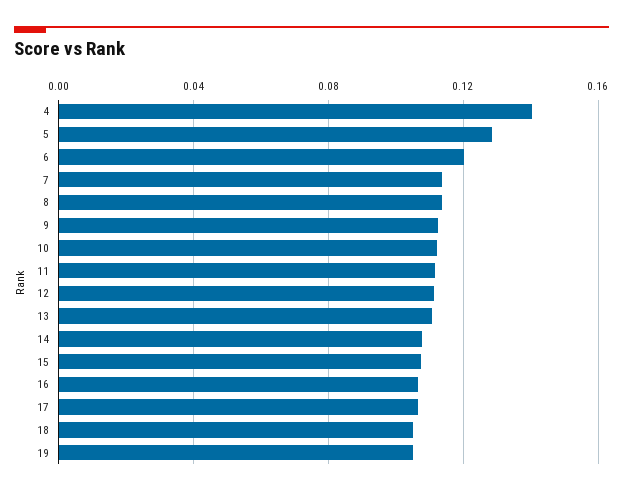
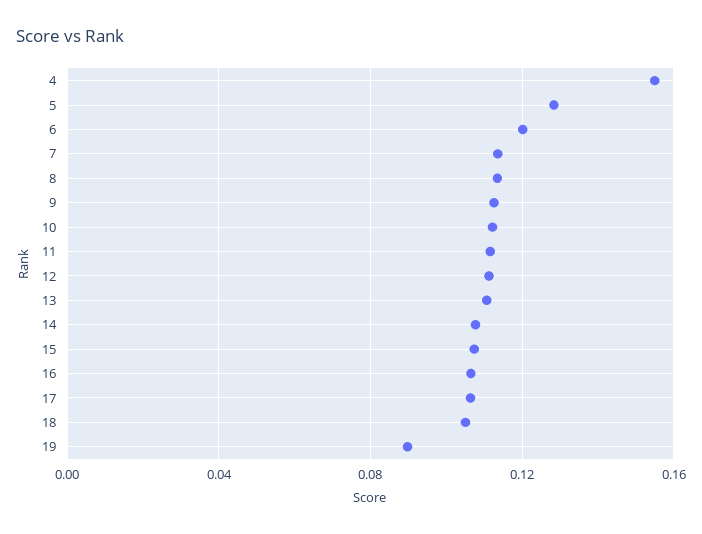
  {
-   "4": 0.14,
+   "4": 0.155,
    "5": 0.13,
    "6": 0.12,
    "7": 0.115,
    "8": 0.115,
    "9": 0.115,
    "10": 0.11,
    "11": 0.11,
    "12": 0.11,
    "13": 0.11,
    "14": 0.11,
    "15": 0.105,
    "16": 0.105,
    "17": 0.105,
    "18": 0.105,
-   "19": 0.105
+   "19": 0.09
  }

